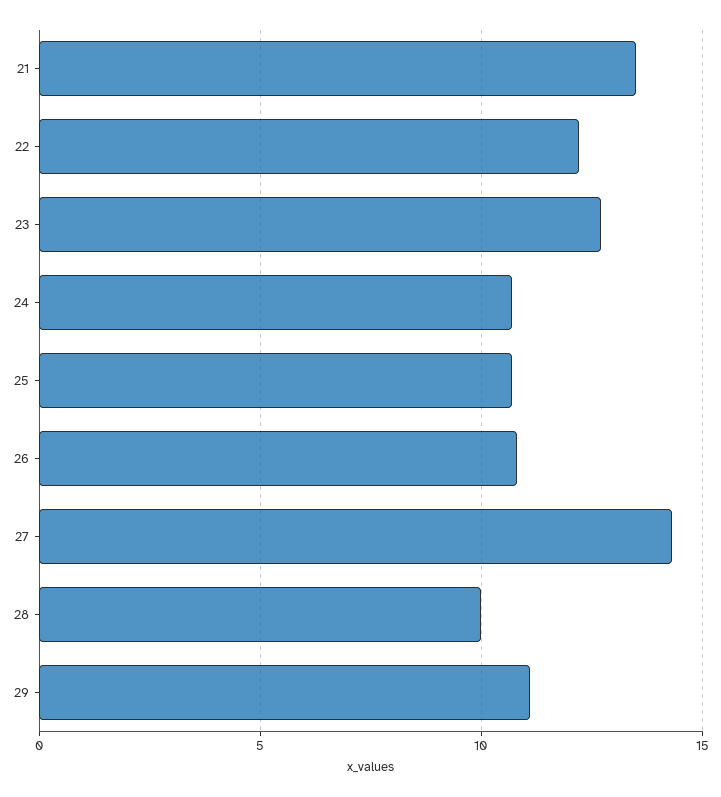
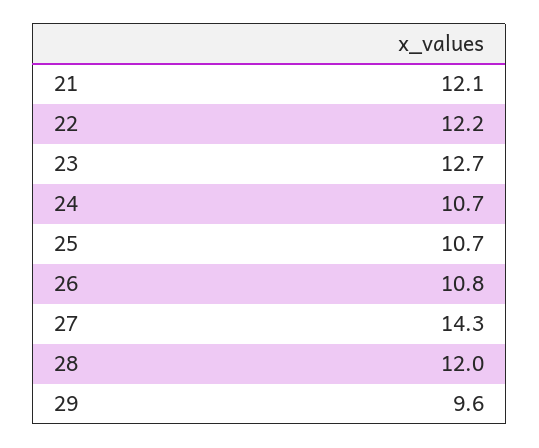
  {
-   "21": 13.5,
+   "21": 12.1,
    "22": 12.2,
    "23": 12.7,
    "24": 10.7,
    "25": 10.7,
    "26": 10.8,
    "27": 14.3,
-   "28": 10,
+   "28": 12,
-   "29": 11
+   "29": 9.6
  }

